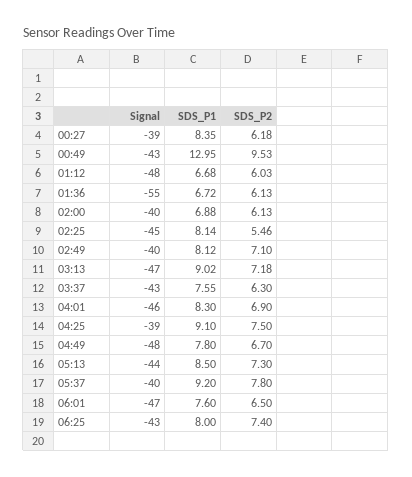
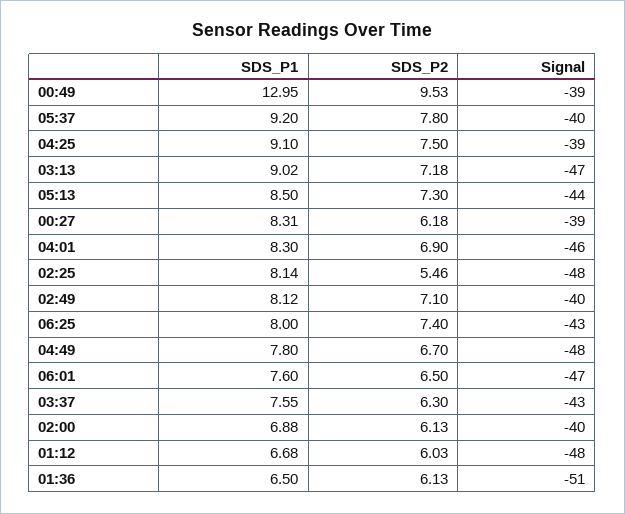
  {
    "Signal": {
      "00:27": -39,
-     "00:49": -43,
+     "00:49": -39,
      "01:12": -48,
-     "01:36": -55,
+     "01:36": -51,
      "02:00": -40,
-     "02:25": -45,
+     "02:25": -48,
      "02:49": -40,
      "03:13": -47,
      "03:37": -43,
      "04:01": -46,
      "04:25": -39,
      "04:49": -48,
      "05:13": -44,
      "05:37": -40,
      "06:01": -47,
      "06:25": -43
    },
    "SDS_P1": {
-     "00:27": 8.35,
+     "00:27": 8.31,
      "00:49": 12.95,
      "01:12": 6.68,
-     "01:36": 6.72,
+     "01:36": 6.5,
      "02:00": 6.88,
      "02:25": 8.14,
      "02:49": 8.12,
      "03:13": 9.02,
      "03:37": 7.55,
      "04:01": 8.3,
      "04:25": 9.1,
      "04:49": 7.8,
      "05:13": 8.5,
      "05:37": 9.2,
      "06:01": 7.6,
      "06:25": 8
    },
    "SDS_P2": {
      "00:27": 6.18,
      "00:49": 9.53,
      "01:12": 6.03,
      "01:36": 6.13,
      "02:00": 6.13,
      "02:25": 5.46,
      "02:49": 7.1,
      "03:13": 7.18,
      "03:37": 6.3,
      "04:01": 6.9,
      "04:25": 7.5,
      "04:49": 6.7,
      "05:13": 7.3,
      "05:37": 7.8,
      "06:01": 6.5,
      "06:25": 7.4
    }
  }

